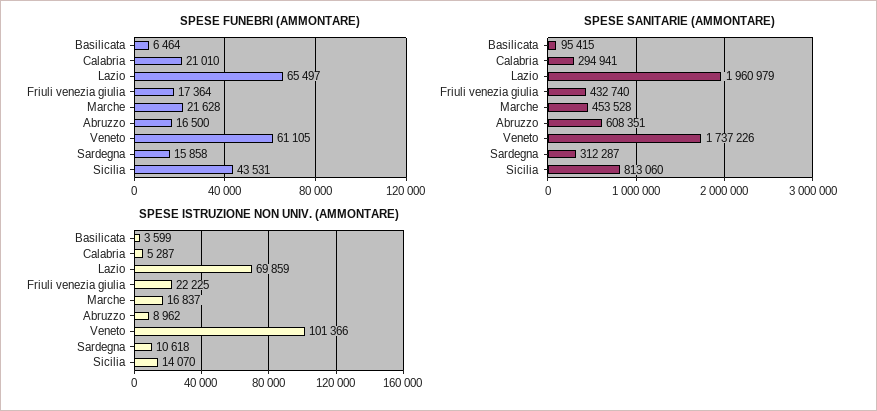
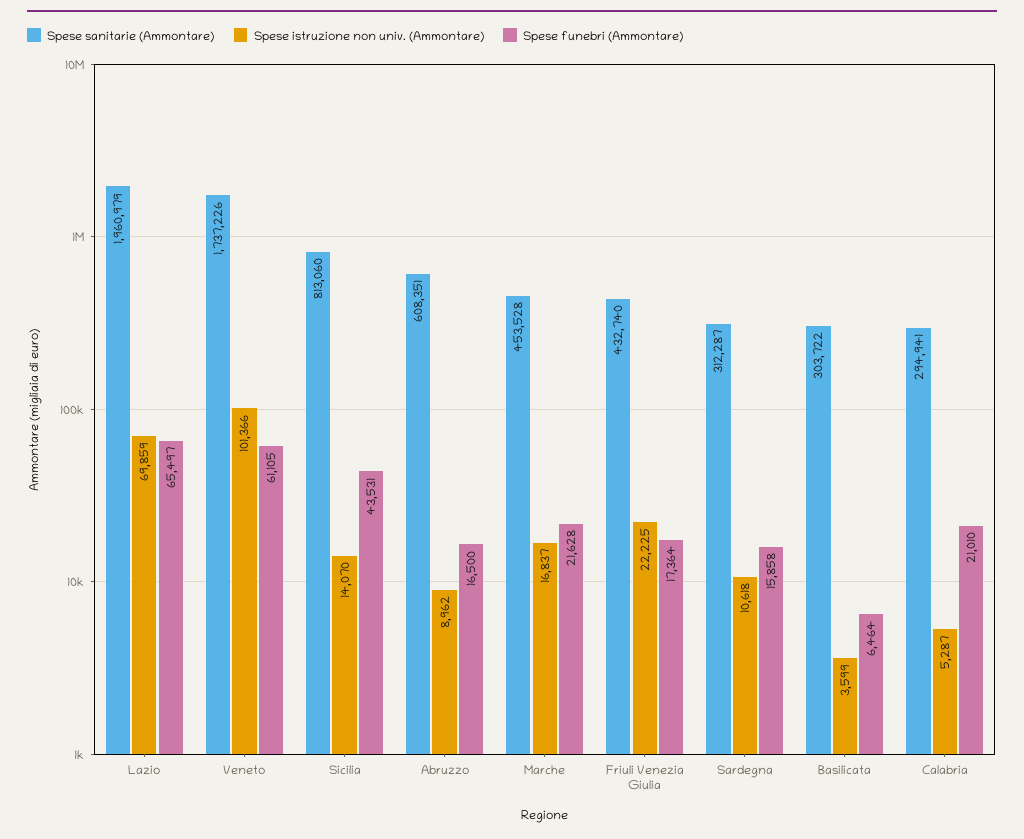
  {
    "SPESE FUNEBRI (AMMONTARE)": {
      "Basilicata": 6464,
      "Calabria": 21010,
      "Lazio": 65497,
      "Friuli venezia giulia": 17364,
      "Marche": 21628,
      "Abruzzo": 16500,
      "Veneto": 61105,
      "Sardegna": 15858,
      "Sicilia": 43531
    },
    "SPESE SANITARIE (AMMONTARE)": {
-     "Basilicata": 95415,
+     "Basilicata": 303722,
      "Calabria": 294941,
      "Lazio": 1960979,
      "Friuli venezia giulia": 432740,
      "Marche": 453528,
      "Abruzzo": 608351,
      "Veneto": 1737226,
      "Sardegna": 312287,
      "Sicilia": 813060
    },
    "SPESE ISTRUZIONE NON UNIV. (AMMONTARE)": {
      "Basilicata": 3599,
      "Calabria": 5287,
      "Lazio": 69859,
      "Friuli venezia giulia": 22225,
      "Marche": 16837,
      "Abruzzo": 8962,
      "Veneto": 101366,
      "Sardegna": 10618,
      "Sicilia": 14070
    }
  }

